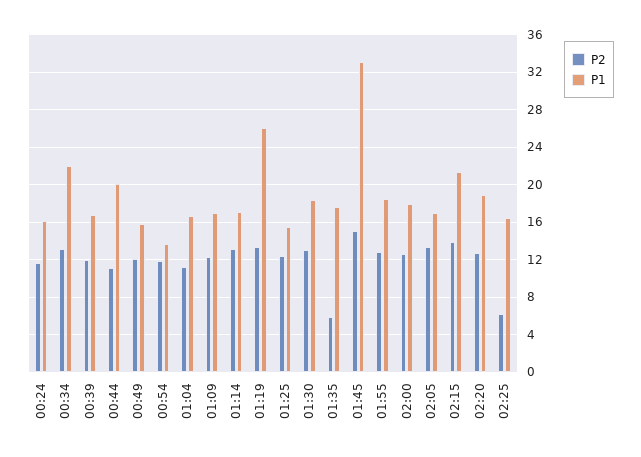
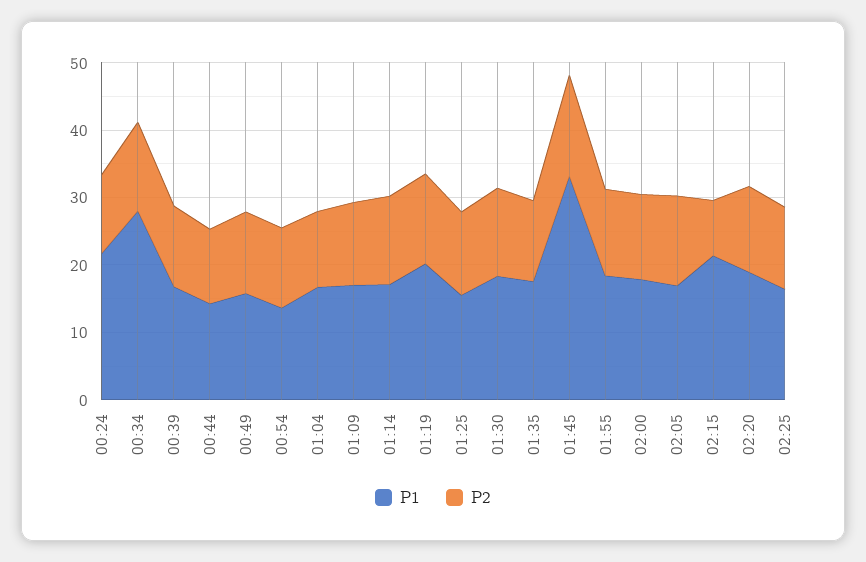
  {
    "P2": {
      "00:24": 12,
      "00:34": 13,
      "00:39": 12,
      "00:44": 11,
      "00:49": 12,
      "00:54": 12,
      "01:04": 11,
      "01:09": 12,
      "01:14": 13,
      "01:19": 13,
      "01:25": 12,
      "01:30": 13,
-     "01:35": 6,
+     "01:35": 12,
      "01:45": 15,
      "01:55": 13,
      "02:00": 13,
      "02:05": 13,
-     "02:15": 14,
+     "02:15": 8,
      "02:20": 13,
-     "02:25": 6
+     "02:25": 12
    },
    "P1": {
-     "00:24": 16,
+     "00:24": 22,
-     "00:34": 22,
+     "00:34": 28,
      "00:39": 17,
-     "00:44": 20,
+     "00:44": 14,
      "00:49": 16,
      "00:54": 14,
      "01:04": 17,
      "01:09": 17,
      "01:14": 17,
-     "01:19": 26,
+     "01:19": 20,
      "01:25": 16,
      "01:30": 18,
      "01:35": 18,
      "01:45": 33,
      "01:55": 18,
      "02:00": 18,
      "02:05": 17,
      "02:15": 21,
      "02:20": 19,
      "02:25": 16
    }
  }

